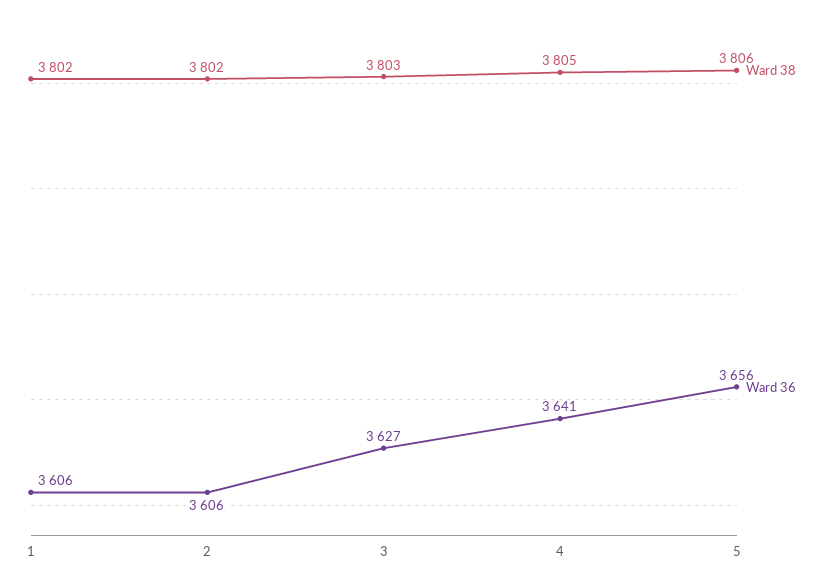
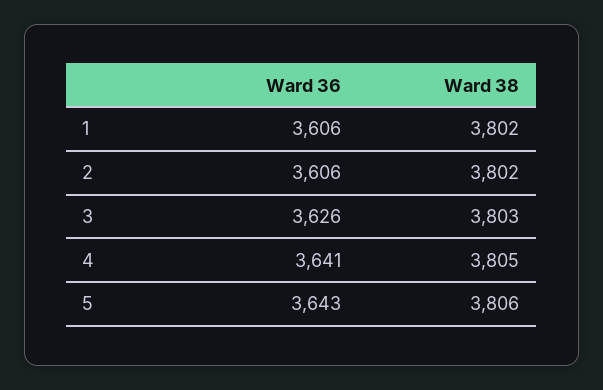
  {
    "Ward 38": {
      "1": 3802,
      "2": 3802,
      "3": 3803,
      "4": 3805,
      "5": 3806
    },
    "Ward 36": {
      "1": 3606,
      "2": 3606,
-     "3": 3627,
+     "3": 3626,
      "4": 3641,
-     "5": 3656
+     "5": 3643
    }
  }

